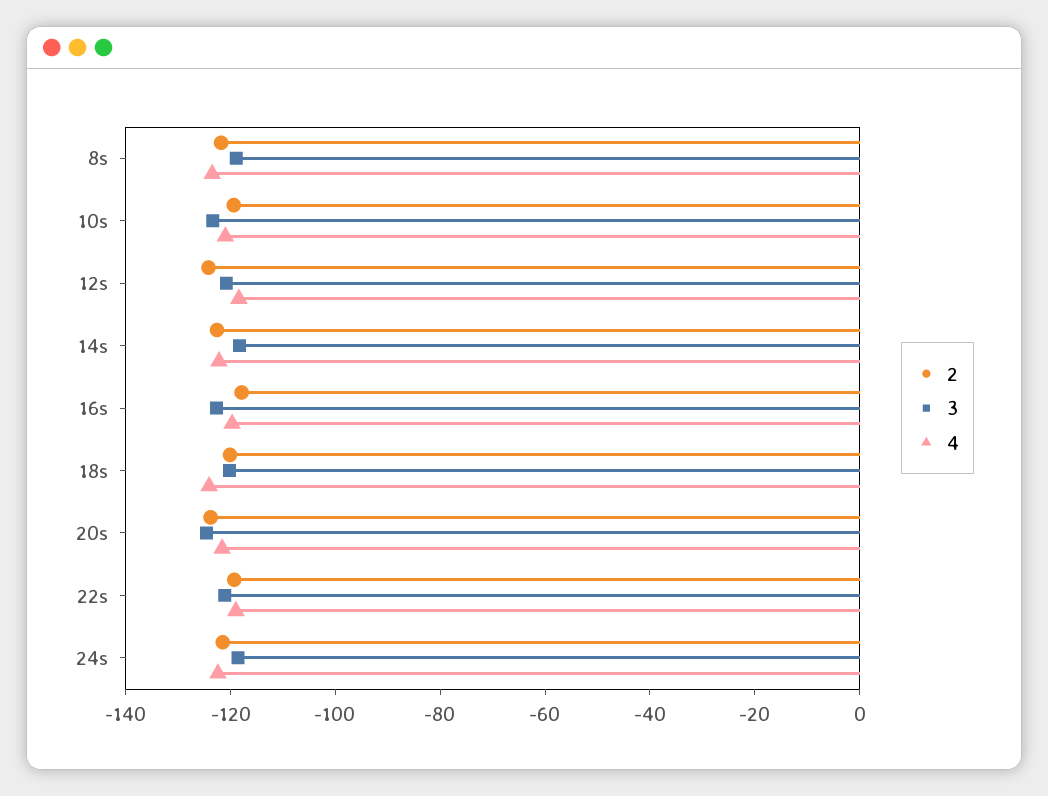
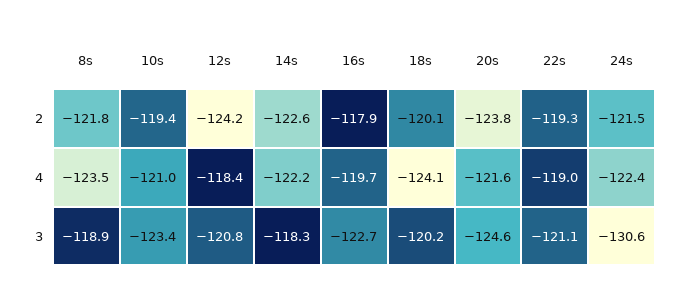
  {
    "2": {
      "8s": -121.8,
      "10s": -119.4,
      "12s": -124.2,
      "14s": -122.6,
      "16s": -117.9,
      "18s": -120.1,
      "20s": -123.8,
      "22s": -119.3,
      "24s": -121.5
    },
    "3": {
      "8s": -118.9,
      "10s": -123.4,
      "12s": -120.8,
      "14s": -118.3,
      "16s": -122.7,
      "18s": -120.2,
      "20s": -124.6,
      "22s": -121.1,
-     "24s": -120
+     "24s": -130.6
    },
    "4": {
      "8s": -123.5,
      "10s": -121,
      "12s": -118.4,
      "14s": -122.2,
      "16s": -119.7,
      "18s": -124.1,
      "20s": -121.6,
      "22s": -119,
      "24s": -122.4
    }
  }

